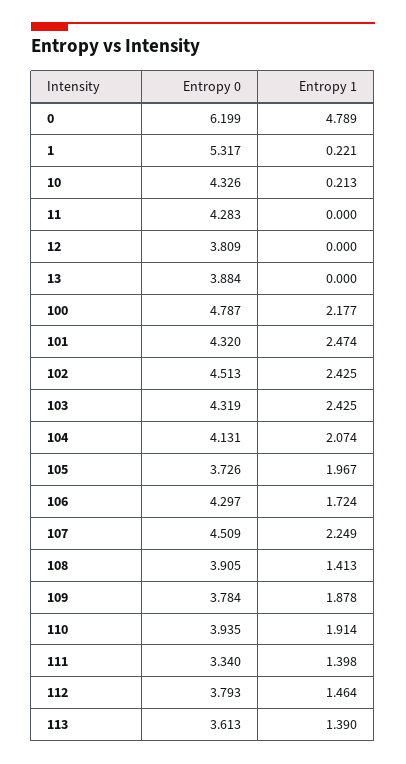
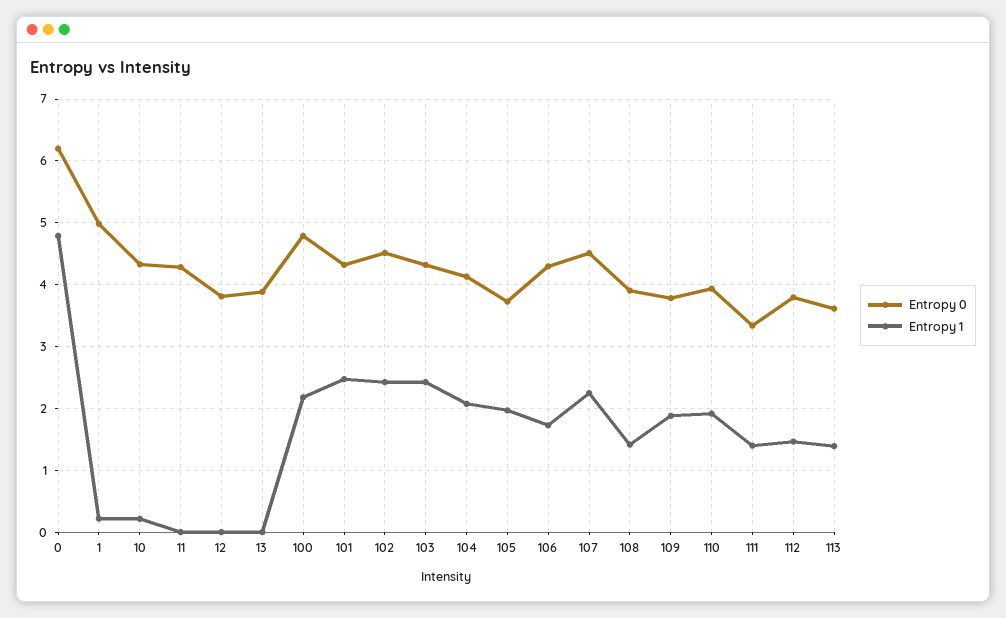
  {
    "Entropy 0": {
      "0": 6.199,
-     "1": 5.317,
+     "1": 5,
      "10": 4.326,
      "11": 4.283,
      "12": 3.809,
      "13": 3.884,
      "100": 4.787,
      "101": 4.32,
      "102": 4.513,
      "103": 4.319,
      "104": 4.131,
      "105": 3.726,
      "106": 4.297,
      "107": 4.509,
      "108": 3.905,
      "109": 3.784,
      "110": 3.935,
      "111": 3.34,
      "112": 3.793,
      "113": 3.613
    },
    "Entropy 1": {
      "0": 4.789,
      "1": 0.221,
      "10": 0.213,
      "11": 0,
      "12": 0,
      "13": 0,
      "100": 2.177,
      "101": 2.474,
      "102": 2.425,
      "103": 2.425,
      "104": 2.074,
      "105": 1.967,
      "106": 1.724,
      "107": 2.249,
      "108": 1.413,
      "109": 1.878,
      "110": 1.914,
      "111": 1.398,
      "112": 1.464,
      "113": 1.39
    }
  }

